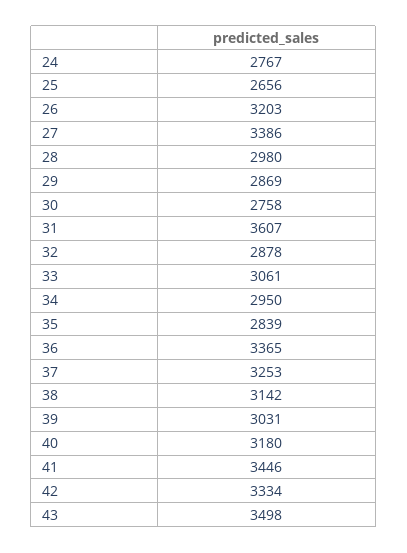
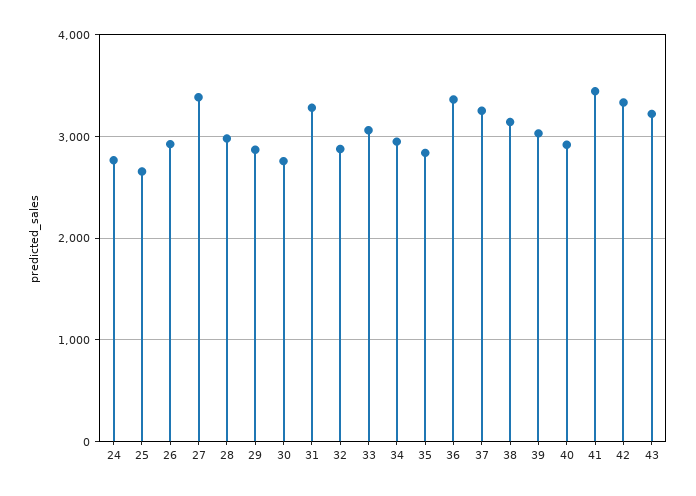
  {
    "24": 2767,
    "25": 2656,
-   "26": 3203,
+   "26": 2900,
    "27": 3386,
    "28": 2980,
    "29": 2869,
    "30": 2758,
-   "31": 3607,
+   "31": 3300,
    "32": 2878,
    "33": 3061,
    "34": 2950,
    "35": 2839,
    "36": 3365,
    "37": 3253,
    "38": 3142,
    "39": 3031,
-   "40": 3180,
+   "40": 2900,
    "41": 3446,
    "42": 3334,
-   "43": 3498
+   "43": 3200
  }

